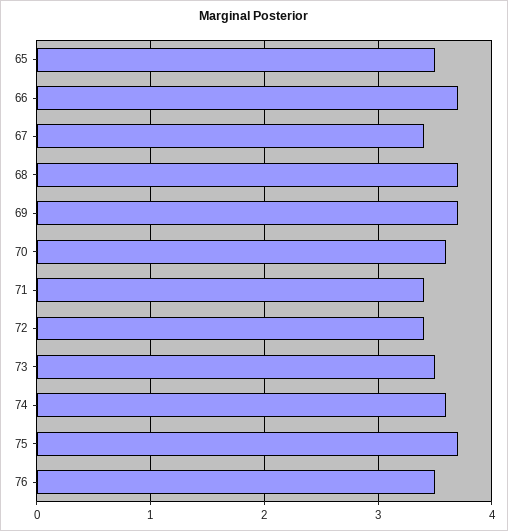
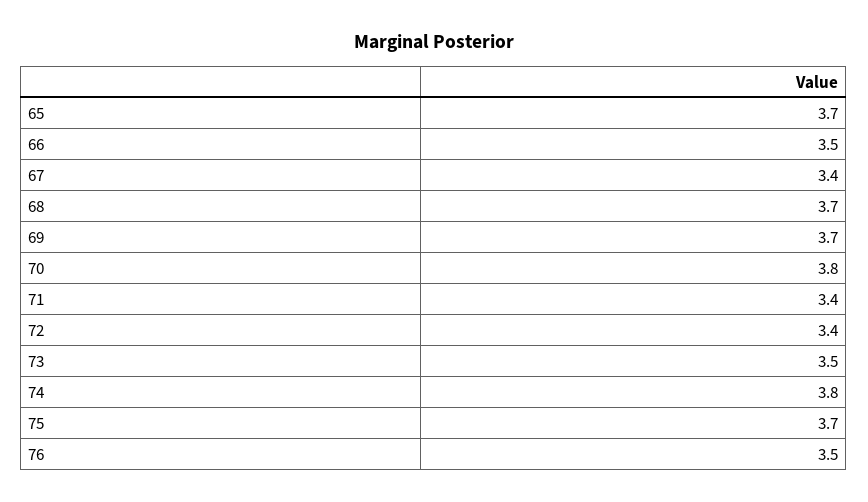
  {
-   "65": 3.5,
+   "65": 3.7,
-   "66": 3.7,
+   "66": 3.5,
    "67": 3.4,
    "68": 3.7,
    "69": 3.7,
-   "70": 3.6,
+   "70": 3.8,
    "71": 3.4,
    "72": 3.4,
    "73": 3.5,
-   "74": 3.6,
+   "74": 3.8,
    "75": 3.7,
    "76": 3.5
  }

